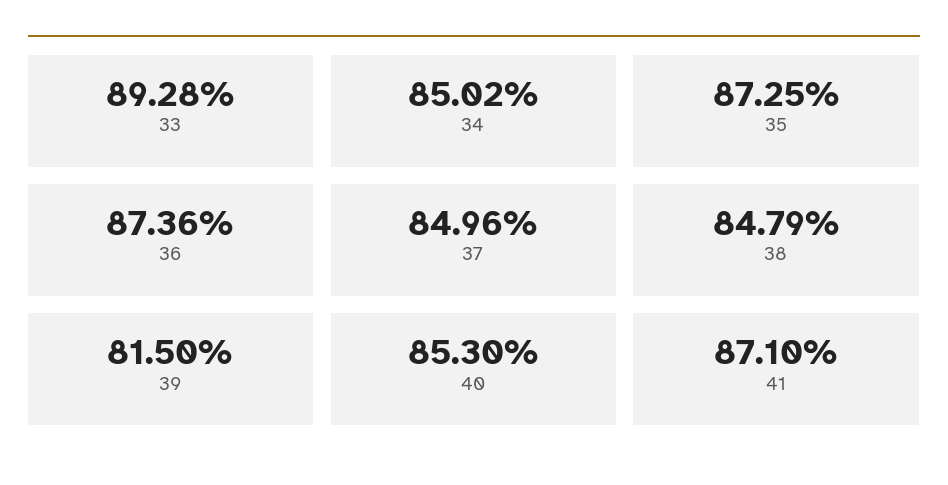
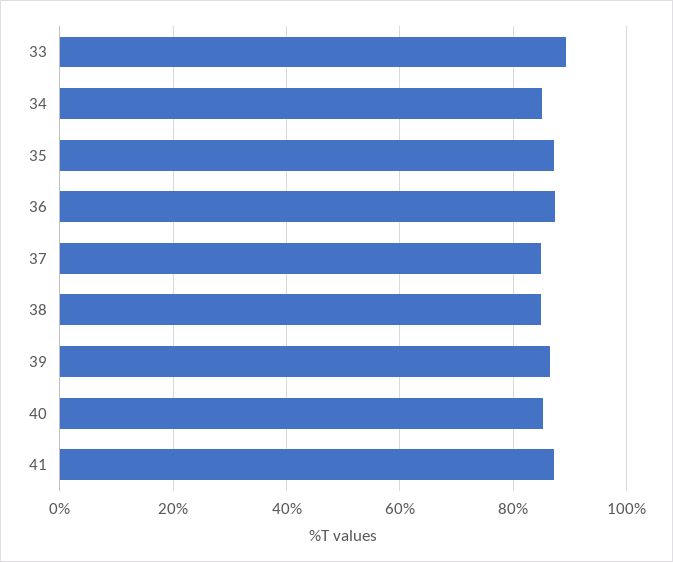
  {
    "33": 89.28,
    "34": 85.02,
    "35": 87.25,
    "36": 87.36,
    "37": 84.96,
    "38": 84.79,
-   "39": 81.5,
+   "39": 86,
    "40": 85.3,
    "41": 87.1
  }

